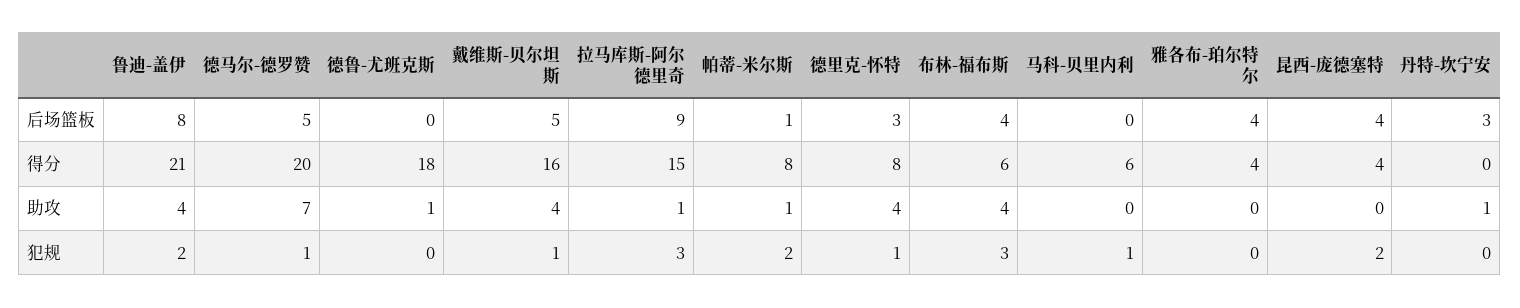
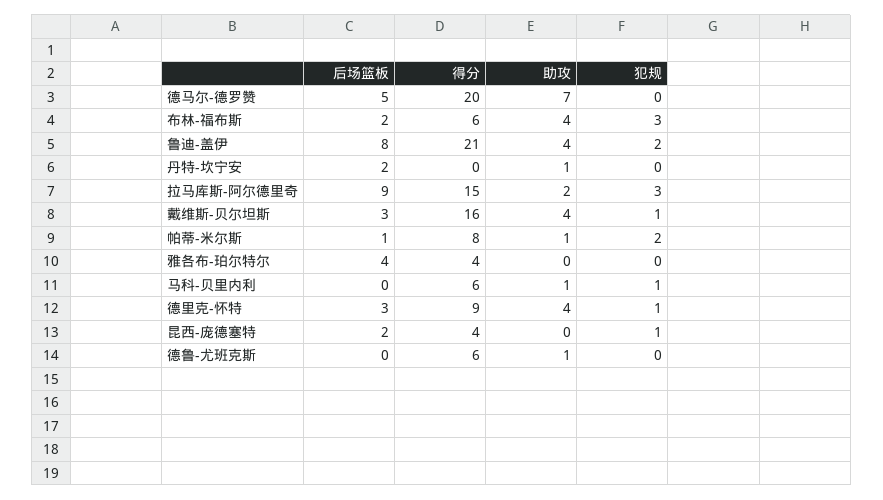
  {
    "鲁迪-盖伊": {
      "后场篮板": 8,
      "得分": 21,
      "助攻": 4,
      "犯规": 2
    },
    "德马尔-德罗赞": {
      "后场篮板": 5,
      "得分": 20,
      "助攻": 7,
-     "犯规": 1
+     "犯规": 0
    },
    "德鲁-尤班克斯": {
      "后场篮板": 0,
-     "得分": 18,
+     "得分": 6,
      "助攻": 1,
      "犯规": 0
    },
    "戴维斯-贝尔坦斯": {
-     "后场篮板": 5,
+     "后场篮板": 3,
      "得分": 16,
      "助攻": 4,
      "犯规": 1
    },
    "拉马库斯-阿尔德里奇": {
      "后场篮板": 9,
      "得分": 15,
-     "助攻": 1,
+     "助攻": 2,
      "犯规": 3
    },
    "帕蒂-米尔斯": {
      "后场篮板": 1,
      "得分": 8,
      "助攻": 1,
      "犯规": 2
    },
    "德里克-怀特": {
      "后场篮板": 3,
-     "得分": 8,
+     "得分": 9,
      "助攻": 4,
      "犯规": 1
    },
    "布林-福布斯": {
-     "后场篮板": 4,
+     "后场篮板": 2,
      "得分": 6,
      "助攻": 4,
      "犯规": 3
    },
    "马科-贝里内利": {
      "后场篮板": 0,
      "得分": 6,
-     "助攻": 0,
+     "助攻": 1,
      "犯规": 1
    },
    "雅各布-珀尔特尔": {
      "后场篮板": 4,
      "得分": 4,
      "助攻": 0,
      "犯规": 0
    },
    "昆西-庞德塞特": {
-     "后场篮板": 4,
+     "后场篮板": 2,
      "得分": 4,
      "助攻": 0,
-     "犯规": 2
+     "犯规": 1
    },
    "丹特-坎宁安": {
-     "后场篮板": 3,
+     "后场篮板": 2,
      "得分": 0,
      "助攻": 1,
      "犯规": 0
    }
  }

